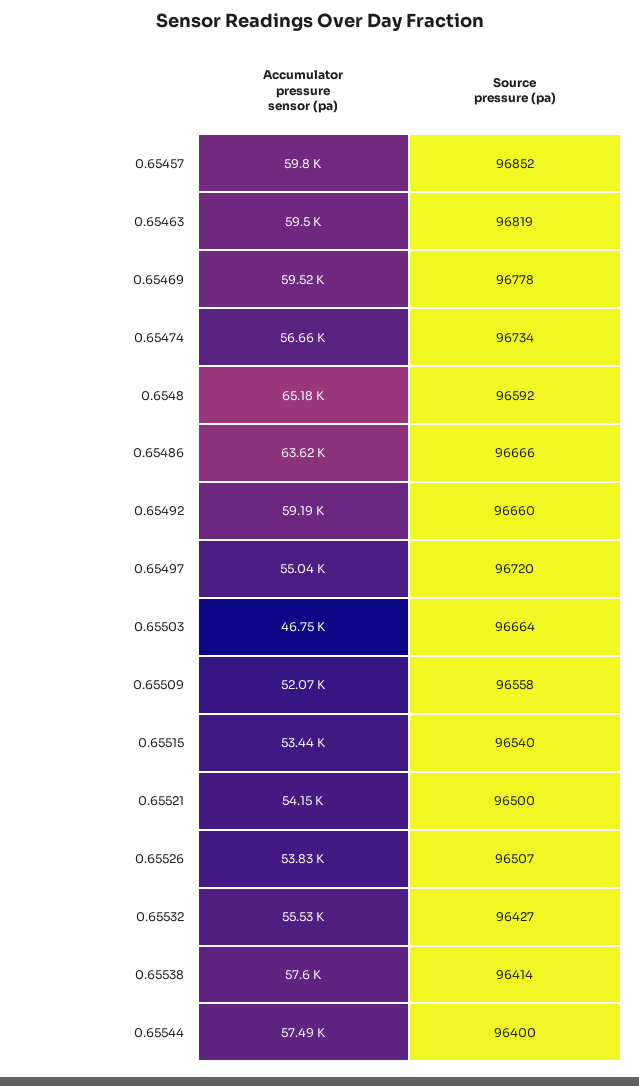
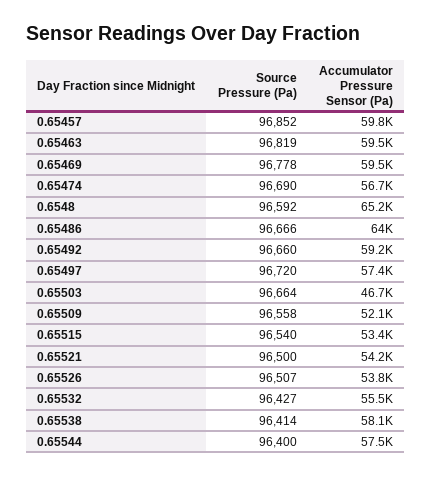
  {
    "Accumulator pressure sensor (pa)": {
      "0.65457": 59800,
      "0.65463": 59500,
      "0.65469": 59520,
      "0.65474": 56660,
      "0.6548": 65180,
-     "0.65486": 63620,
+     "0.65486": 64000,
      "0.65492": 59190,
-     "0.65497": 55040,
+     "0.65497": 57400,
      "0.65503": 46750,
      "0.65509": 52070,
      "0.65515": 53440,
      "0.65521": 54150,
      "0.65526": 53830,
      "0.65532": 55530,
-     "0.65538": 57600,
+     "0.65538": 58100,
      "0.65544": 57490
    },
    "Source pressure (pa)": {
      "0.65457": 96852,
      "0.65463": 96819,
      "0.65469": 96778,
-     "0.65474": 96734,
+     "0.65474": 96690,
      "0.6548": 96592,
      "0.65486": 96666,
      "0.65492": 96660,
      "0.65497": 96720,
      "0.65503": 96664,
      "0.65509": 96558,
      "0.65515": 96540,
      "0.65521": 96500,
      "0.65526": 96507,
      "0.65532": 96427,
      "0.65538": 96414,
      "0.65544": 96400
    }
  }

